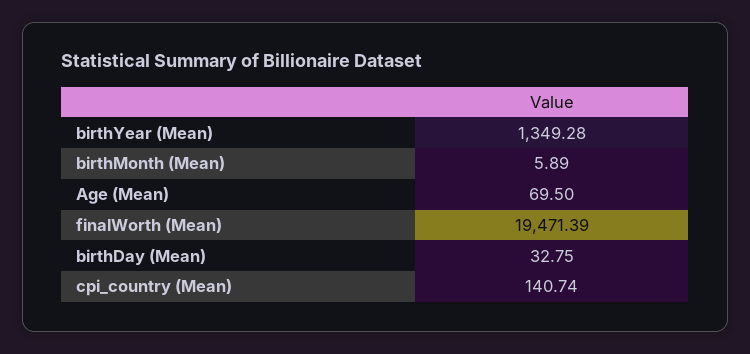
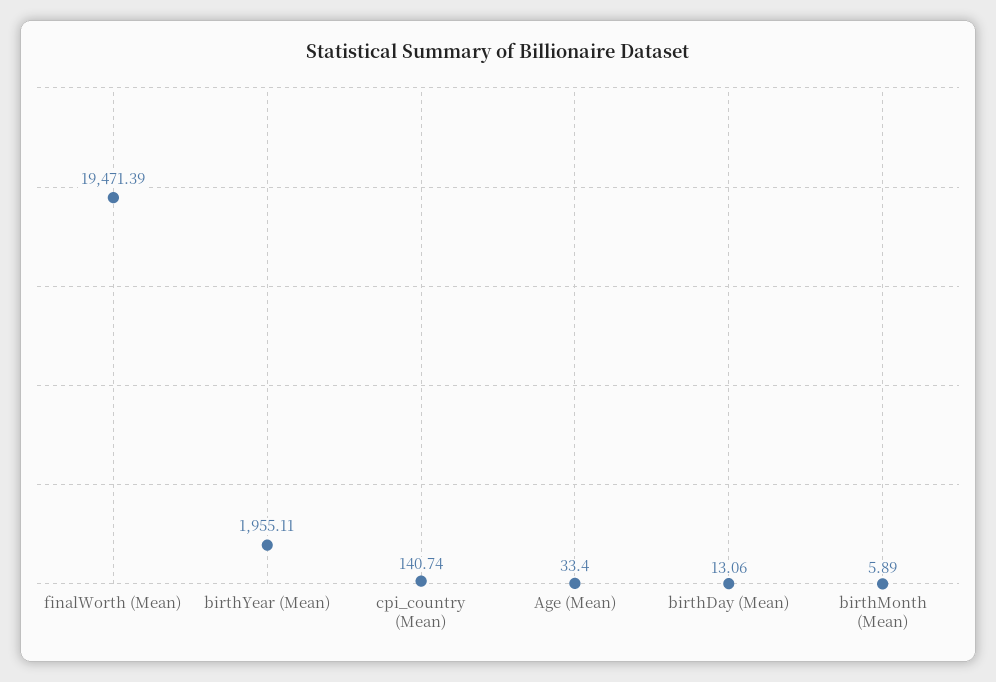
  {
-   "birthYear (Mean)": 1349.28,
+   "birthYear (Mean)": 1955.11,
    "birthMonth (Mean)": 5.89,
-   "Age (Mean)": 69.5,
+   "Age (Mean)": 33.4,
    "finalWorth (Mean)": 19471.39,
-   "birthDay (Mean)": 32.75,
+   "birthDay (Mean)": 13.06,
    "cpi_country (Mean)": 140.74
  }

